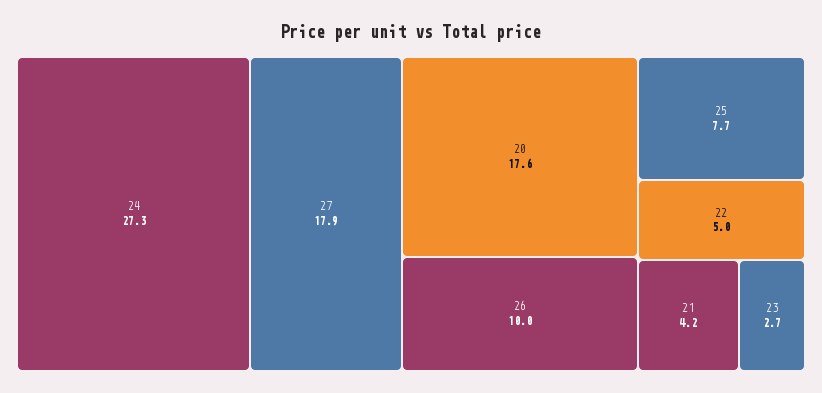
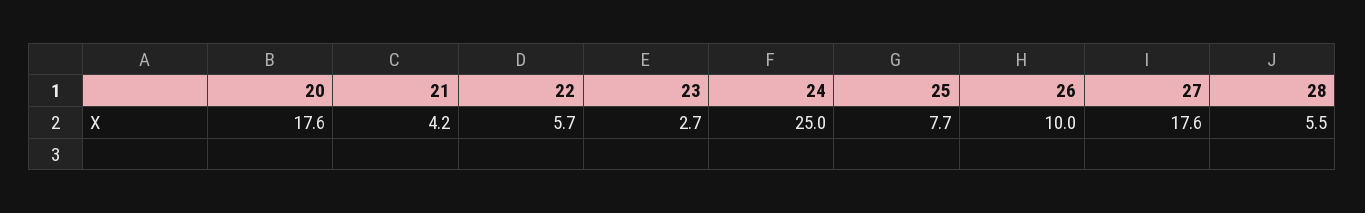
  {
-   "24": 27.3,
+   "24": 25,
-   "27": 17.9,
+   "27": 17.6,
    "20": 17.6,
    "26": 10,
    "25": 7.7,
-   "22": 5,
+   "22": 5.7,
    "21": 4.2,
-   "23": 2.7
+   "23": 2.7,
+   "28": 5.5
  }

